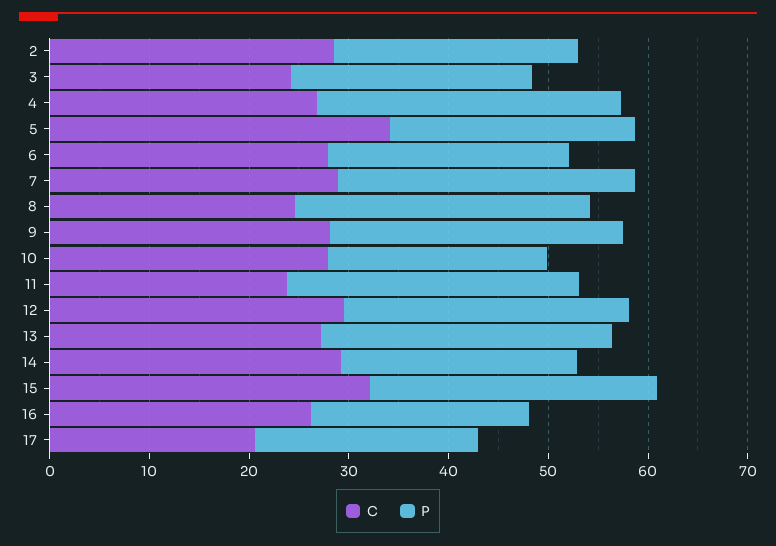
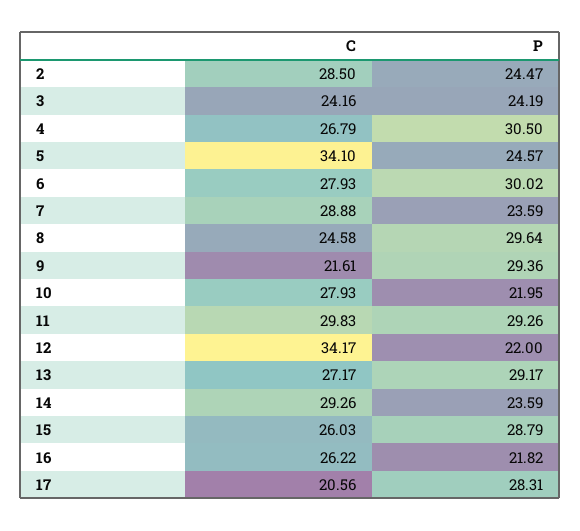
  {
    "C": {
      "2": 28.5,
      "3": 24.16,
      "4": 26.79,
      "5": 34.1,
      "6": 27.93,
      "7": 28.88,
      "8": 24.58,
-     "9": 28,
+     "9": 21.61,
      "10": 27.93,
-     "11": 24,
+     "11": 29.83,
-     "12": 30,
+     "12": 34.17,
      "13": 27.17,
      "14": 29.26,
-     "15": 32,
+     "15": 26.03,
      "16": 26.22,
      "17": 20.56
    },
    "P": {
      "2": 24.47,
      "3": 24.19,
      "4": 30.5,
      "5": 24.57,
-     "6": 24,
+     "6": 30.02,
-     "7": 30,
+     "7": 23.59,
      "8": 29.64,
      "9": 29.36,
      "10": 21.95,
      "11": 29.26,
-     "12": 28,
+     "12": 22,
      "13": 29.17,
      "14": 23.59,
      "15": 28.79,
      "16": 21.82,
-     "17": 22
+     "17": 28.31
    }
  }

